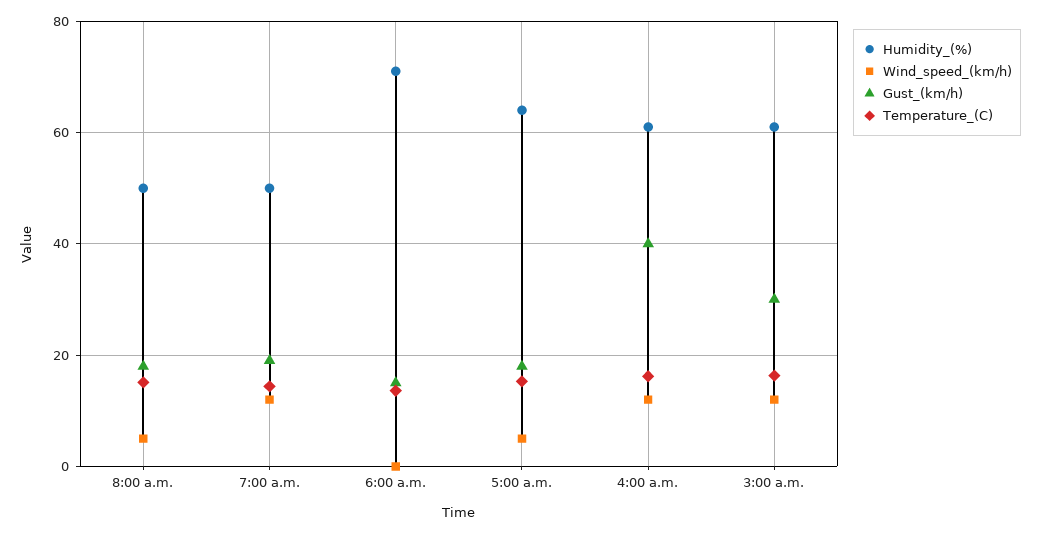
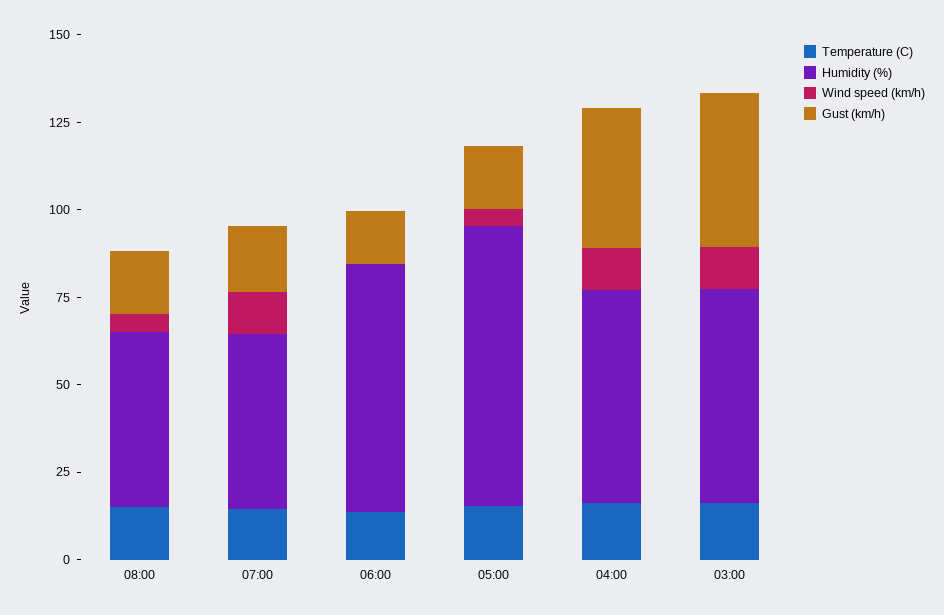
  {
    "Humidity_(%)": {
      "8:00 a.m.": 50,
      "7:00 a.m.": 50,
      "6:00 a.m.": 72,
-     "5:00 a.m.": 64,
+     "5:00 a.m.": 80,
      "4:00 a.m.": 62,
      "3:00 a.m.": 62
    },
    "Wind_speed_(km/h)": {
      "8:00 a.m.": 6,
      "7:00 a.m.": 12,
      "6:00 a.m.": 0,
      "5:00 a.m.": 6,
      "4:00 a.m.": 12,
      "3:00 a.m.": 12
    },
    "Gust_(km/h)": {
      "8:00 a.m.": 18,
      "7:00 a.m.": 20,
      "6:00 a.m.": 16,
      "5:00 a.m.": 18,
      "4:00 a.m.": 40,
-     "3:00 a.m.": 30
+     "3:00 a.m.": 45
    },
    "Temperature_(C)": {
      "8:00 a.m.": 16,
      "7:00 a.m.": 14,
      "6:00 a.m.": 14,
      "5:00 a.m.": 16,
      "4:00 a.m.": 16,
      "3:00 a.m.": 16
    }
  }

